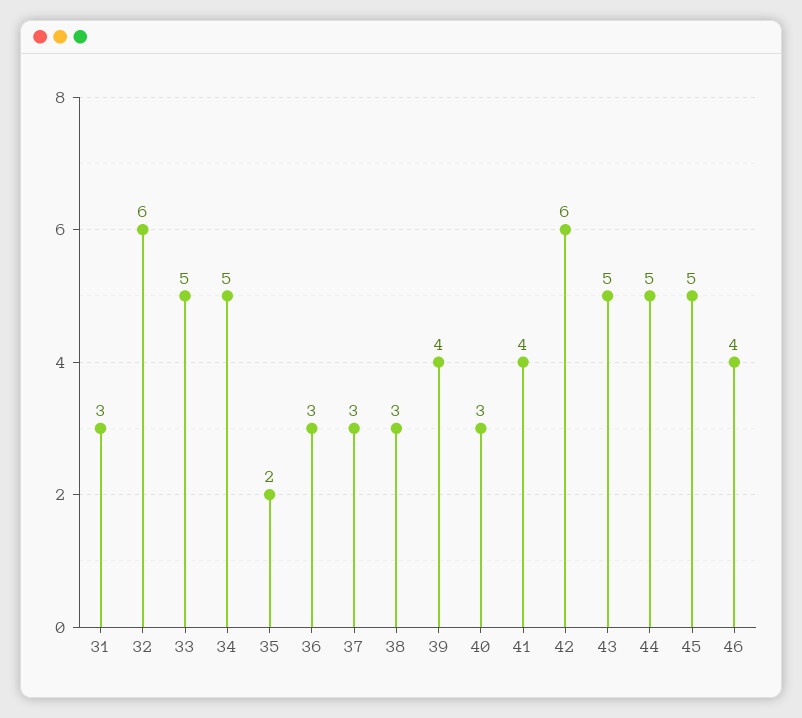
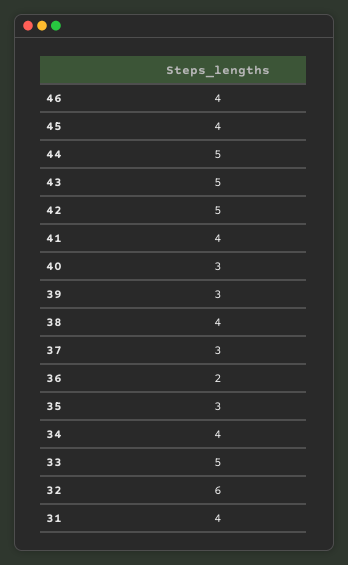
  {
-   "31": 3,
+   "31": 4,
    "32": 6,
    "33": 5,
-   "34": 5,
+   "34": 4,
-   "35": 2,
+   "35": 3,
-   "36": 3,
+   "36": 2,
    "37": 3,
-   "38": 3,
+   "38": 4,
-   "39": 4,
+   "39": 3,
    "40": 3,
    "41": 4,
-   "42": 6,
+   "42": 5,
    "43": 5,
    "44": 5,
-   "45": 5,
+   "45": 4,
    "46": 4
  }

